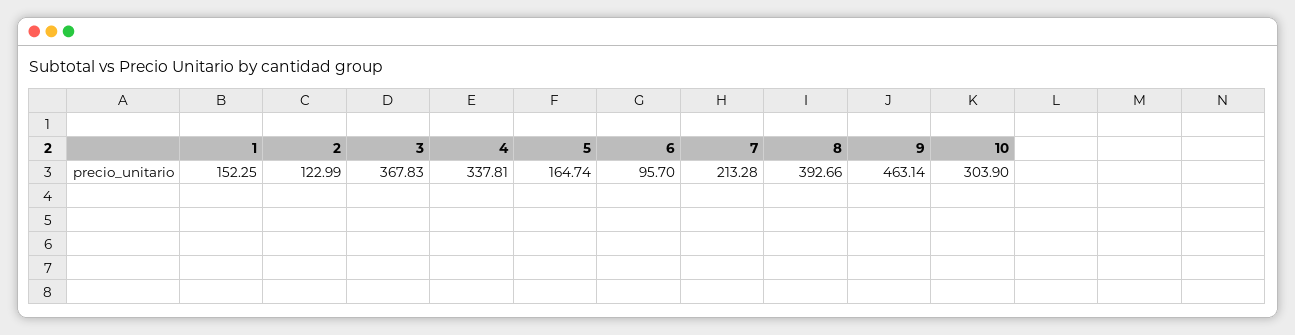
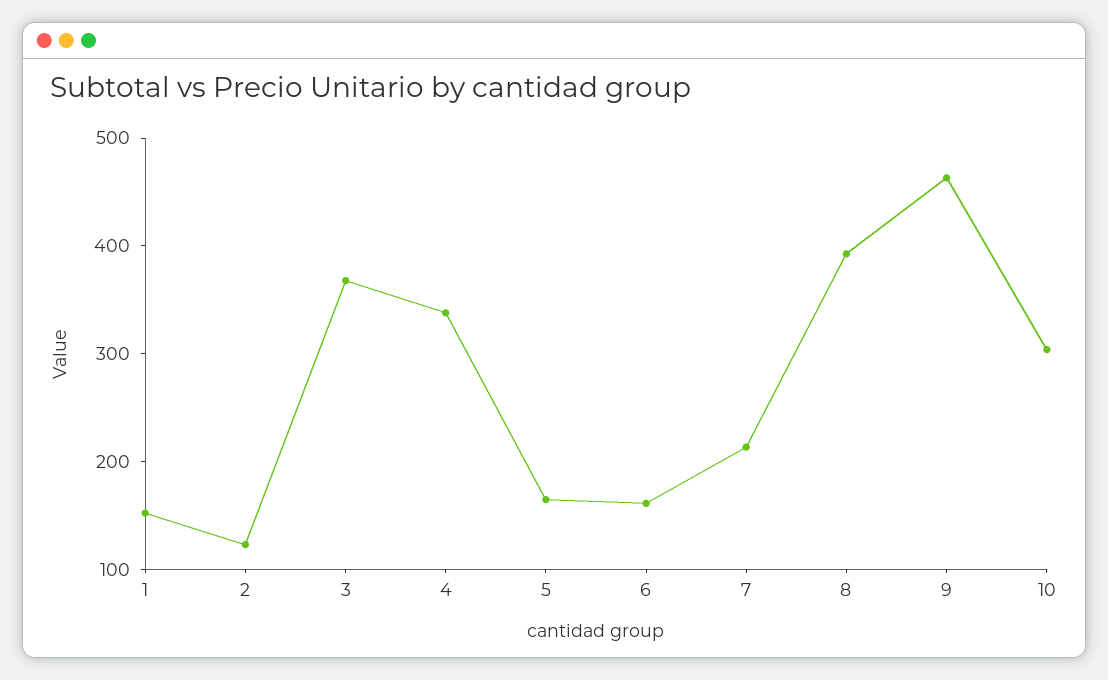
  {
    "1": 152.25,
    "2": 122.99,
    "3": 367.83,
    "4": 337.81,
    "5": 164.74,
-   "6": 95.7,
+   "6": 160,
    "7": 213.28,
    "8": 392.66,
    "9": 463.14,
    "10": 303.9
  }

